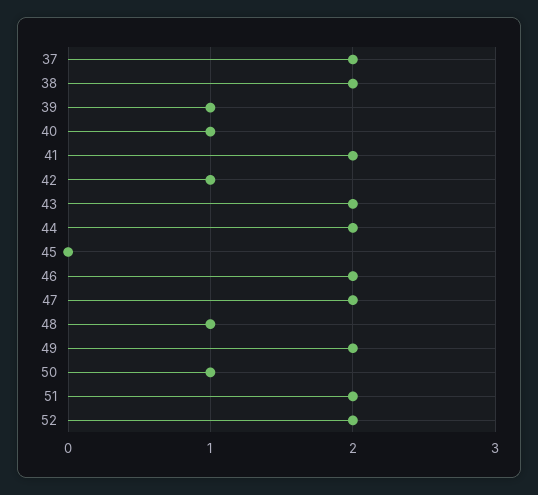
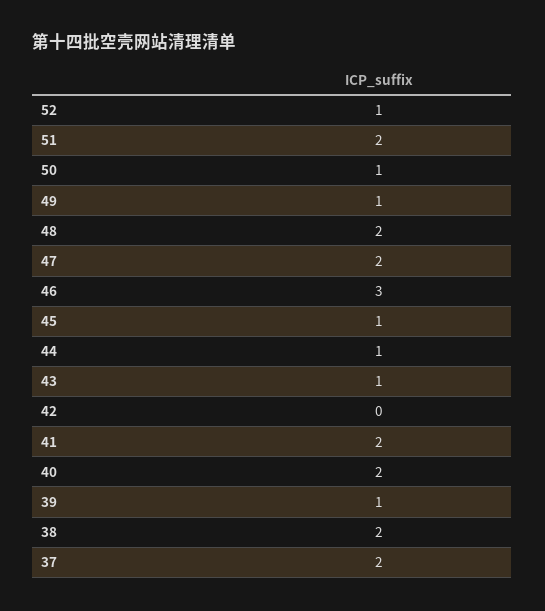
  {
    "37": 2,
    "38": 2,
    "39": 1,
-   "40": 1,
+   "40": 2,
    "41": 2,
-   "42": 1,
+   "42": 0,
-   "43": 2,
+   "43": 1,
-   "44": 2,
+   "44": 1,
-   "45": 0,
+   "45": 1,
-   "46": 2,
+   "46": 3,
    "47": 2,
-   "48": 1,
+   "48": 2,
-   "49": 2,
+   "49": 1,
    "50": 1,
    "51": 2,
-   "52": 2
+   "52": 1
  }

